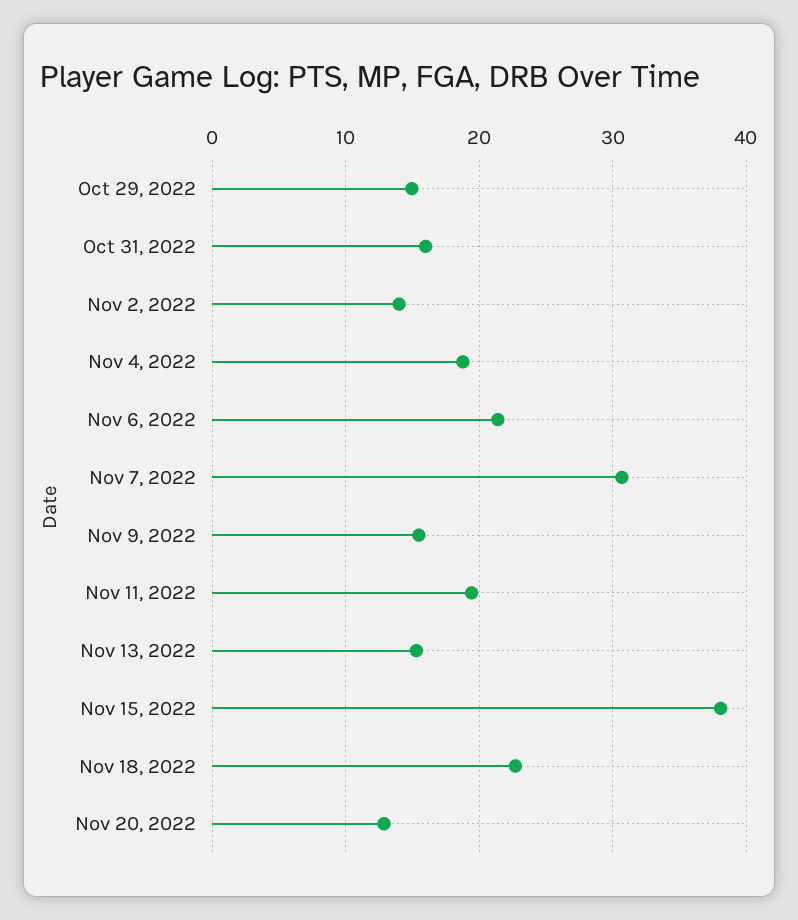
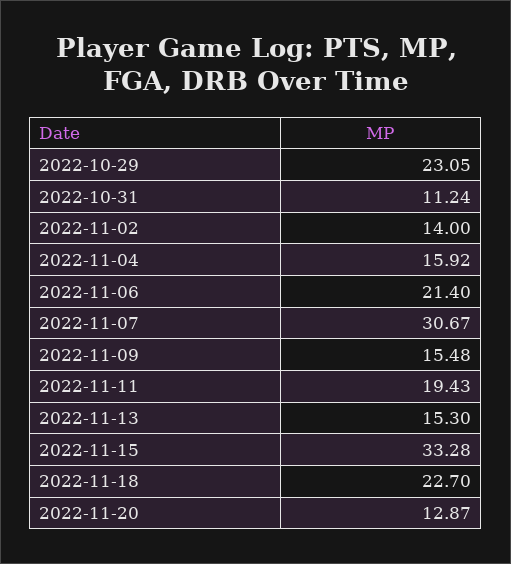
  {
-   "Oct 29, 2022": 15,
+   "Oct 29, 2022": 23.05,
-   "Oct 31, 2022": 16,
+   "Oct 31, 2022": 11.24,
    "Nov 2, 2022": 14,
-   "Nov 4, 2022": 19,
+   "Nov 4, 2022": 15.92,
    "Nov 6, 2022": 21.4,
    "Nov 7, 2022": 30.67,
    "Nov 9, 2022": 15.48,
    "Nov 11, 2022": 19.43,
    "Nov 13, 2022": 15.3,
-   "Nov 15, 2022": 38,
+   "Nov 15, 2022": 33.28,
    "Nov 18, 2022": 22.7,
    "Nov 20, 2022": 12.87
  }

